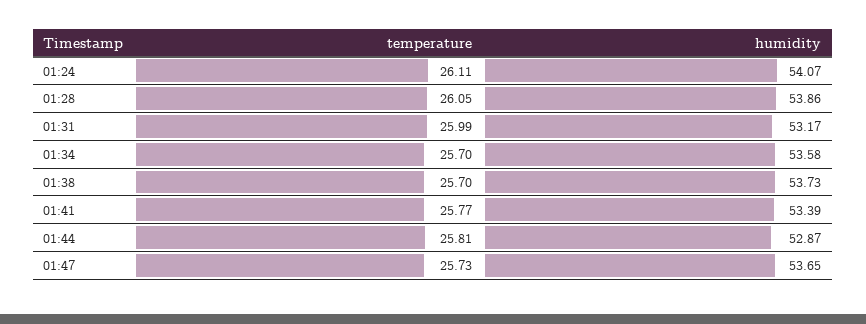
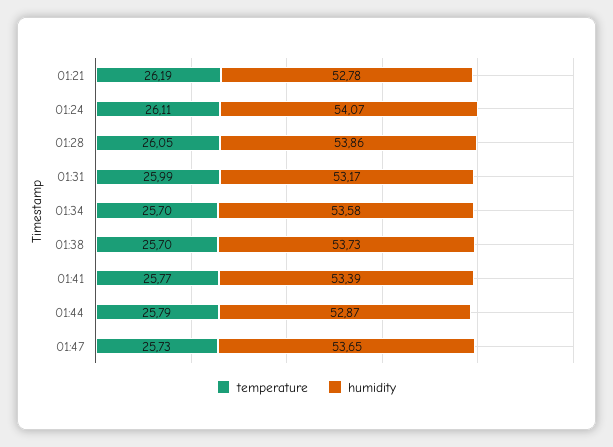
  {
    "temperature": {
      "01:24": 26.11,
      "01:28": 26.05,
      "01:31": 25.99,
      "01:34": 25.7,
      "01:38": 25.7,
      "01:41": 25.77,
-     "01:44": 25.81,
+     "01:44": 25.79,
-     "01:47": 25.73
+     "01:47": 25.73,
+     "01:21": 26.19
    },
    "humidity": {
      "01:24": 54.07,
      "01:28": 53.86,
      "01:31": 53.17,
      "01:34": 53.58,
      "01:38": 53.73,
      "01:41": 53.39,
      "01:44": 52.87,
-     "01:47": 53.65
+     "01:47": 53.65,
+     "01:21": 52.78
    }
  }

